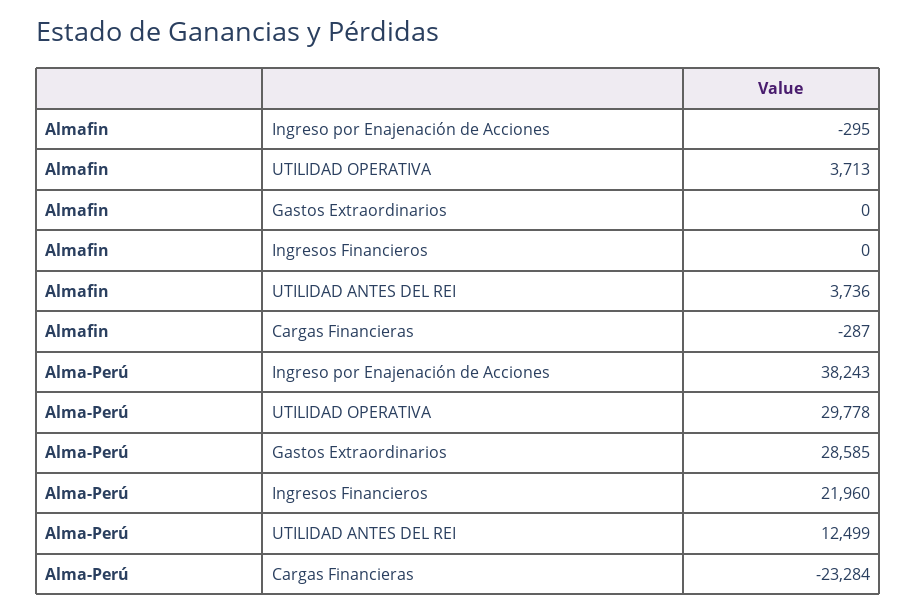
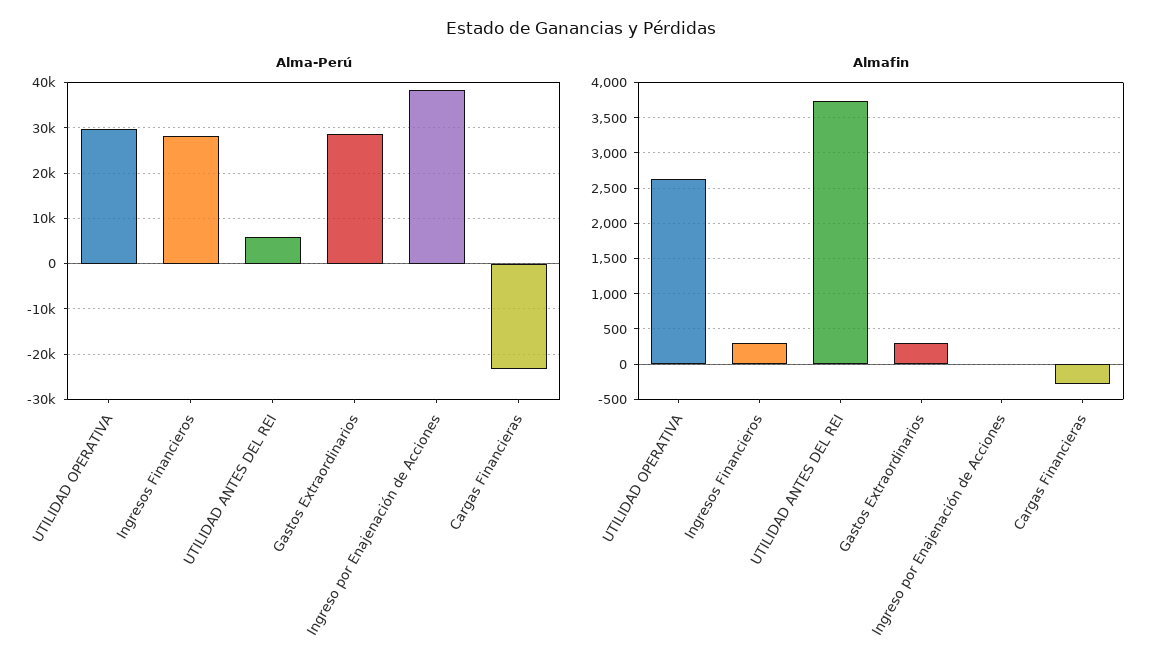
  {
    "Almafin": {
-     "Ingreso por Enajenación de Acciones": -295,
+     "Ingreso por Enajenación de Acciones": 0,
-     "UTILIDAD OPERATIVA": 3713,
+     "UTILIDAD OPERATIVA": 2600,
-     "Gastos Extraordinarios": 0,
+     "Gastos Extraordinarios": 300,
-     "Ingresos Financieros": 0,
+     "Ingresos Financieros": 300,
      "UTILIDAD ANTES DEL REI": 3736,
      "Cargas Financieras": -287
    },
    "Alma-Perú": {
      "Ingreso por Enajenación de Acciones": 38243,
      "UTILIDAD OPERATIVA": 29778,
      "Gastos Extraordinarios": 28585,
-     "Ingresos Financieros": 21960,
+     "Ingresos Financieros": 28000,
-     "UTILIDAD ANTES DEL REI": 12499,
+     "UTILIDAD ANTES DEL REI": 6000,
      "Cargas Financieras": -23284
    }
  }

